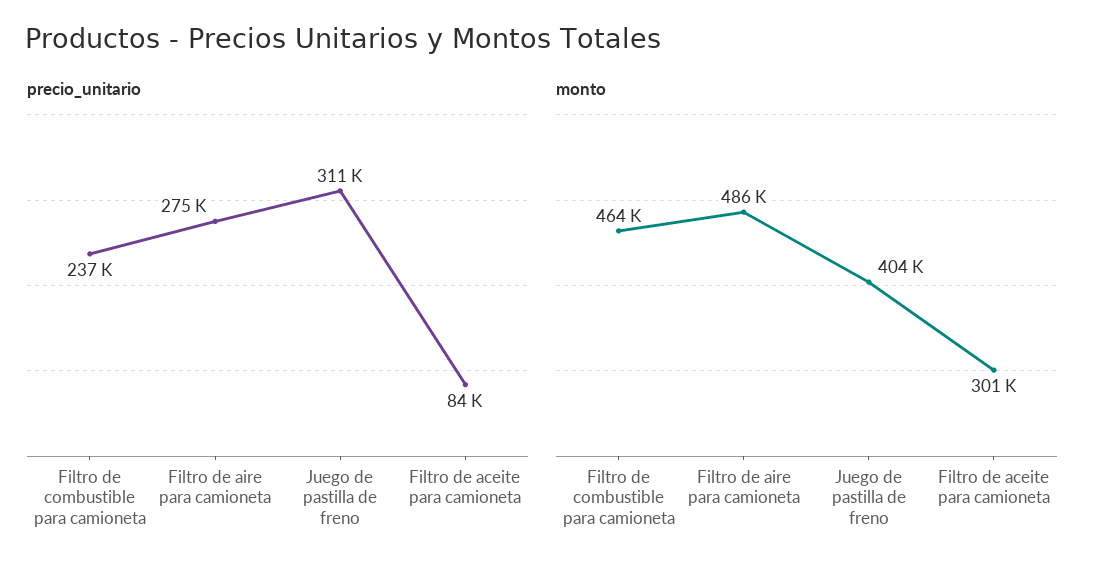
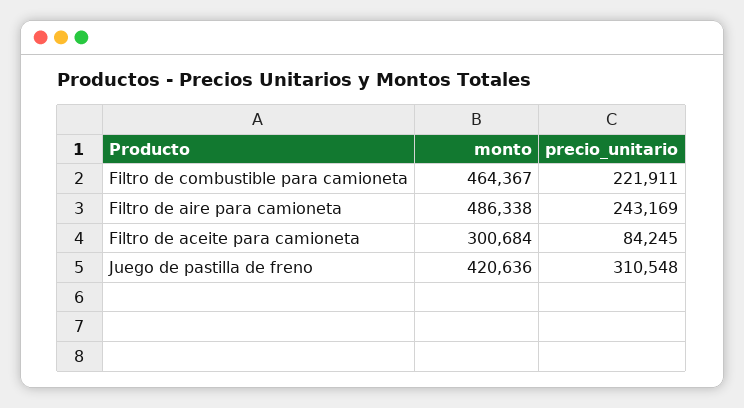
  {
    "precio_unitario": {
-     "Filtro de combustible para camioneta": 237000,
+     "Filtro de combustible para camioneta": 221911,
-     "Filtro de aire para camioneta": 275000,
+     "Filtro de aire para camioneta": 243169,
      "Juego de pastilla de freno": 310548,
      "Filtro de aceite para camioneta": 84245
    },
    "monto": {
      "Filtro de combustible para camioneta": 464367,
      "Filtro de aire para camioneta": 486338,
-     "Juego de pastilla de freno": 404000,
+     "Juego de pastilla de freno": 420636,
      "Filtro de aceite para camioneta": 300684
    }
  }

